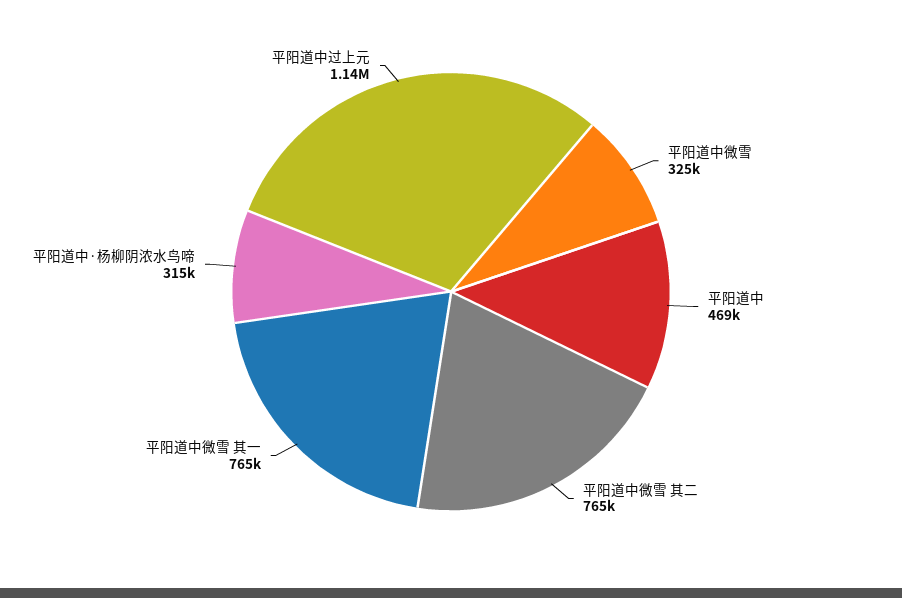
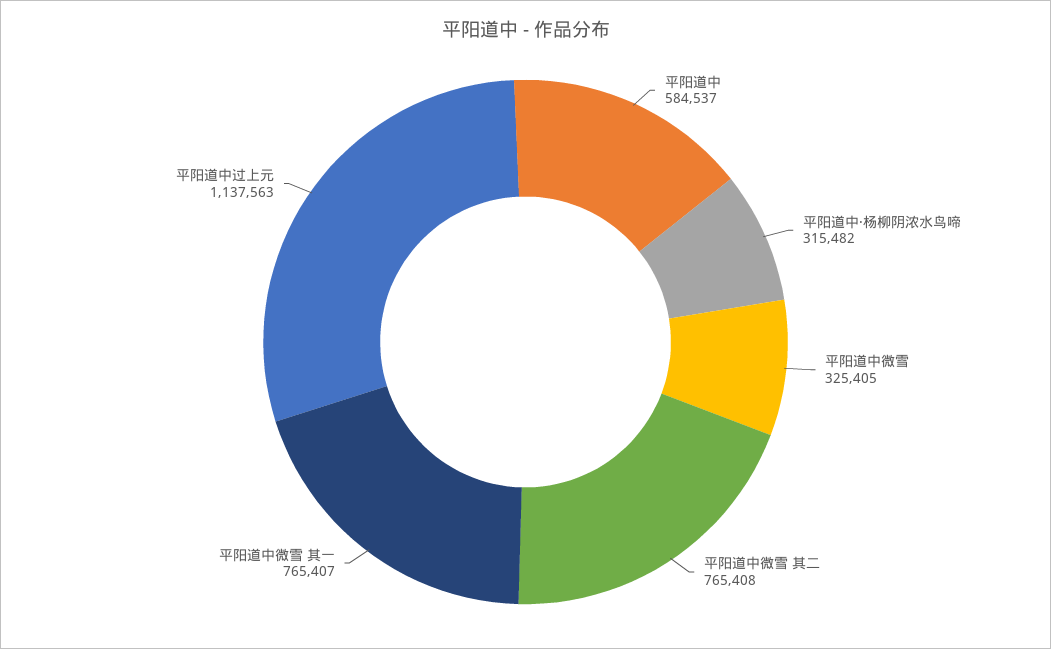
  {
    "平阳道中微雪": 325405,
-   "平阳道中": 469000,
+   "平阳道中": 584537,
    "平阳道中微雪 其二": 765408,
    "平阳道中微雪 其一": 765407,
    "平阳道中·杨柳阴浓水鸟啼": 315482,
    "平阳道中过上元": 1137563
  }

